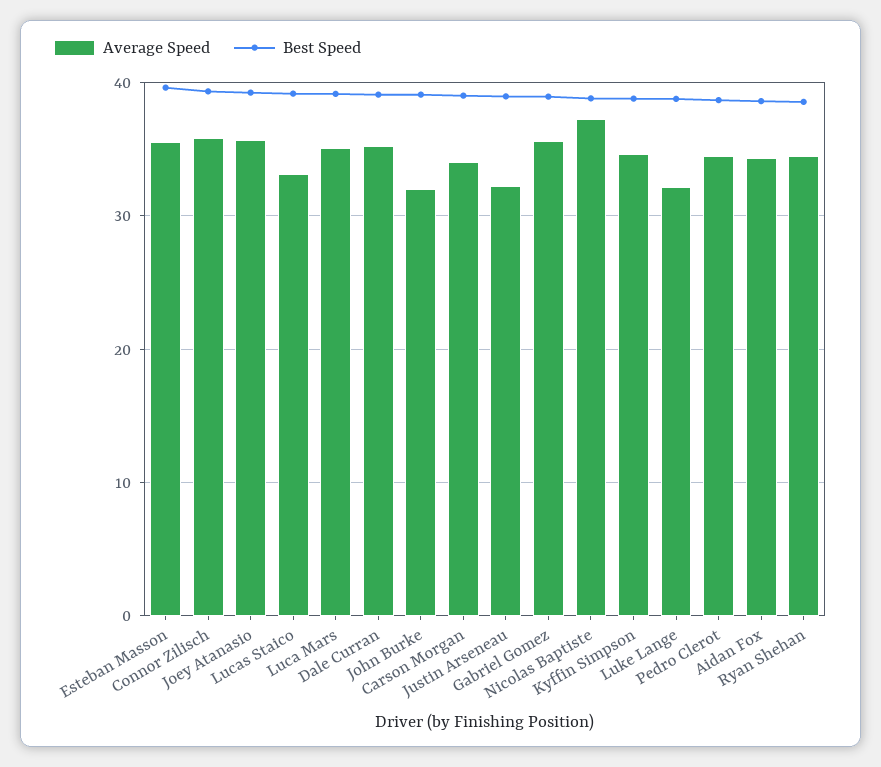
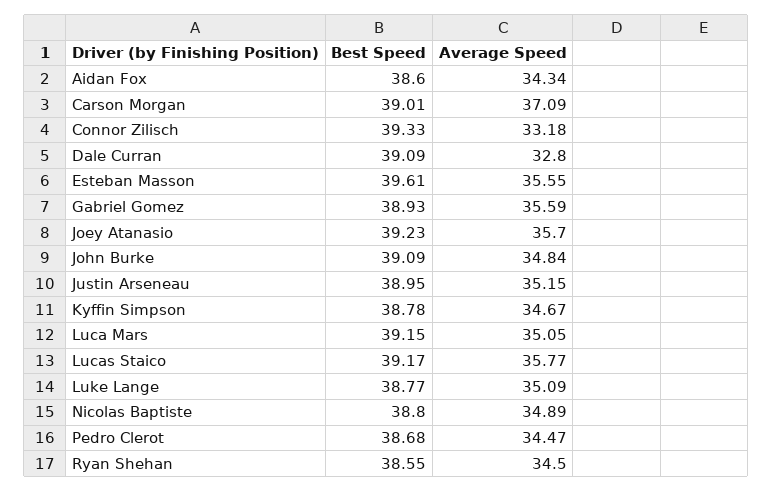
  {
    "Average Speed": {
      "Esteban Masson": 35.55,
-     "Connor Zilisch": 36,
+     "Connor Zilisch": 33.18,
      "Joey Atanasio": 35.7,
-     "Lucas Staico": 33,
+     "Lucas Staico": 35.77,
      "Luca Mars": 35.05,
-     "Dale Curran": 35,
+     "Dale Curran": 32.8,
-     "John Burke": 32,
+     "John Burke": 34.84,
-     "Carson Morgan": 34,
+     "Carson Morgan": 37.09,
-     "Justin Arseneau": 32,
+     "Justin Arseneau": 35.15,
      "Gabriel Gomez": 35.59,
-     "Nicolas Baptiste": 37,
+     "Nicolas Baptiste": 34.89,
      "Kyffin Simpson": 34.67,
-     "Luke Lange": 32,
+     "Luke Lange": 35.09,
      "Pedro Clerot": 34.47,
      "Aidan Fox": 34.34,
      "Ryan Shehan": 34.5
    },
    "Best Speed": {
      "Esteban Masson": 39.61,
      "Connor Zilisch": 39.33,
      "Joey Atanasio": 39.23,
      "Lucas Staico": 39.17,
      "Luca Mars": 39.15,
      "Dale Curran": 39.09,
      "John Burke": 39.09,
      "Carson Morgan": 39.01,
      "Justin Arseneau": 38.95,
      "Gabriel Gomez": 38.93,
      "Nicolas Baptiste": 38.8,
      "Kyffin Simpson": 38.78,
      "Luke Lange": 38.77,
      "Pedro Clerot": 38.68,
      "Aidan Fox": 38.6,
      "Ryan Shehan": 38.55
    }
  }

